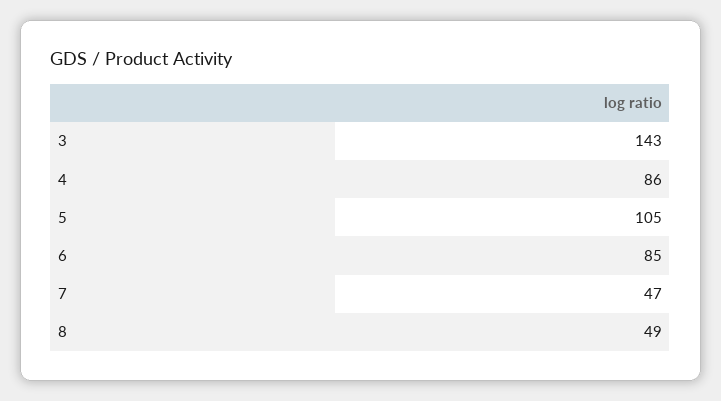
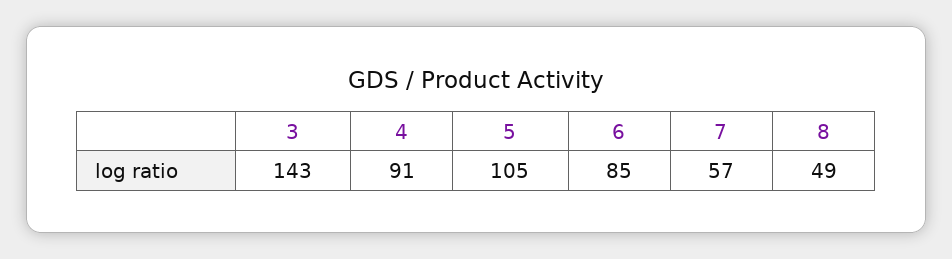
  {
    "3": 143,
-   "4": 86,
+   "4": 91,
    "5": 105,
    "6": 85,
-   "7": 47,
+   "7": 57,
    "8": 49
  }

